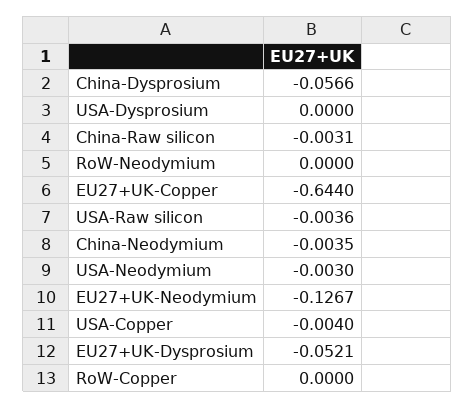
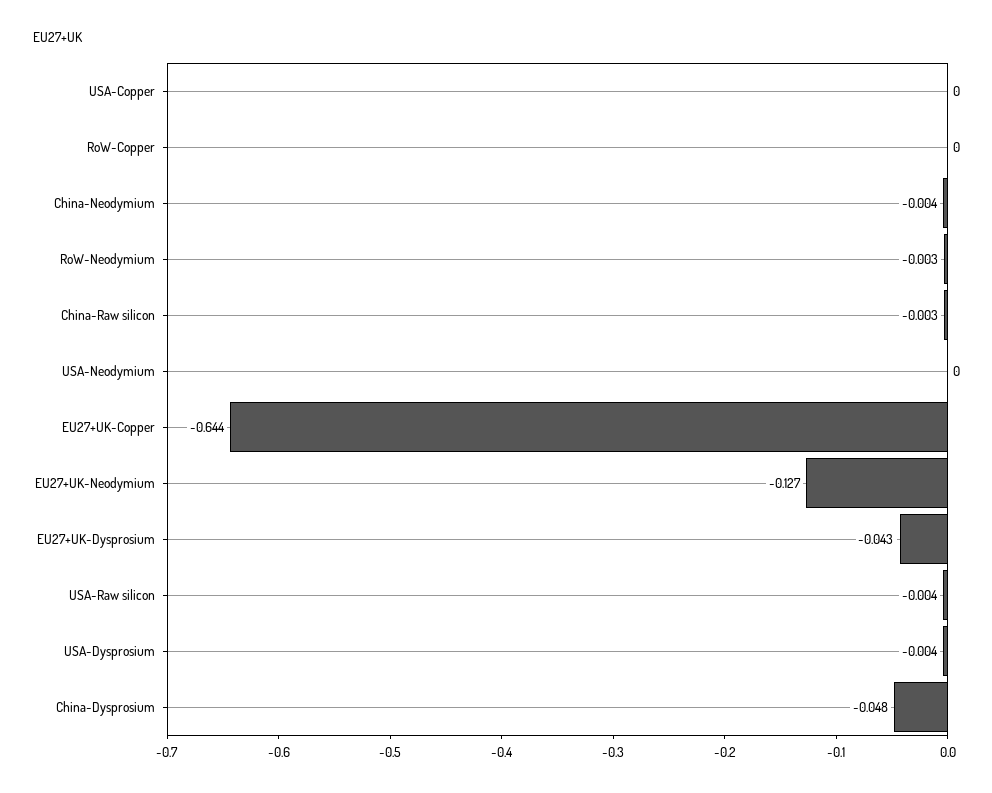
  {
-   "China-Dysprosium": -0.0566,
+   "China-Dysprosium": -0.048,
-   "USA-Dysprosium": 0,
+   "USA-Dysprosium": -0.004,
    "China-Raw silicon": -0.0031,
-   "RoW-Neodymium": 0,
+   "RoW-Neodymium": -0.003,
    "EU27+UK-Copper": -0.644,
    "USA-Raw silicon": -0.0036,
    "China-Neodymium": -0.0035,
-   "USA-Neodymium": -0.003,
+   "USA-Neodymium": 0,
    "EU27+UK-Neodymium": -0.1267,
-   "USA-Copper": -0.004,
+   "USA-Copper": 0,
-   "EU27+UK-Dysprosium": -0.0521,
+   "EU27+UK-Dysprosium": -0.043,
    "RoW-Copper": 0
  }

